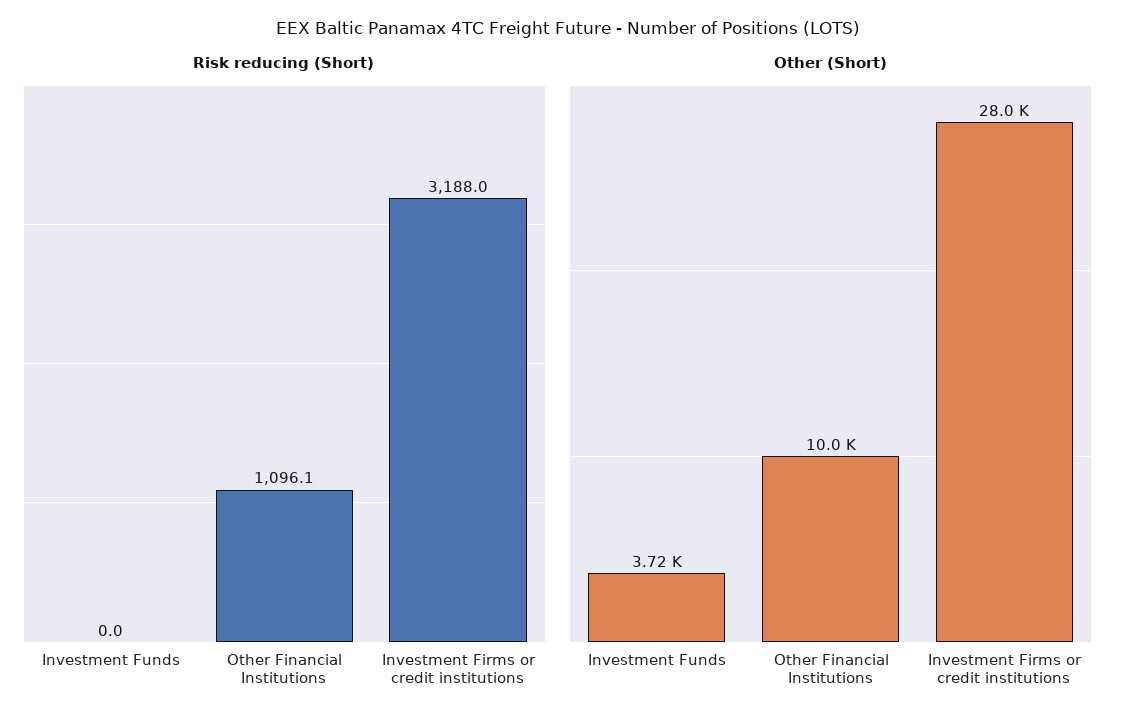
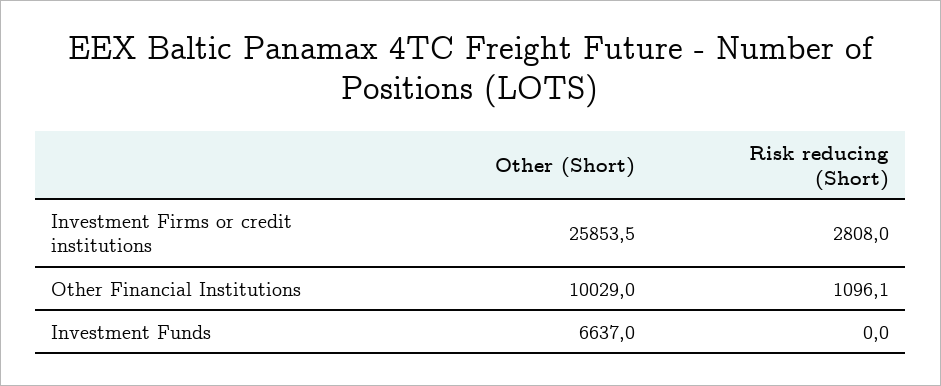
  {
    "Risk reducing (Short)": {
      "Investment Funds": 0,
      "Other Financial Institutions": 1096.1,
-     "Investment Firms or credit institutions": 3188
+     "Investment Firms or credit institutions": 2808
    },
    "Other (Short)": {
-     "Investment Funds": 3720,
+     "Investment Funds": 6637,
      "Other Financial Institutions": 10029,
-     "Investment Firms or credit institutions": 28000
+     "Investment Firms or credit institutions": 25853.5
    }
  }

